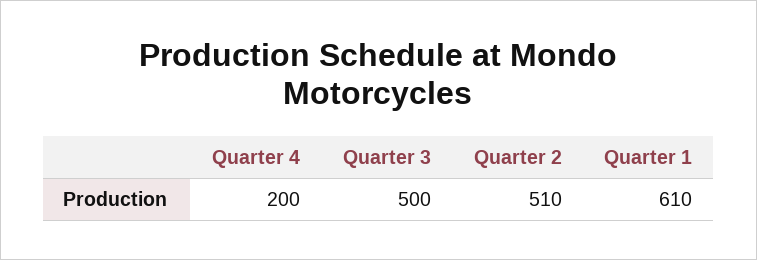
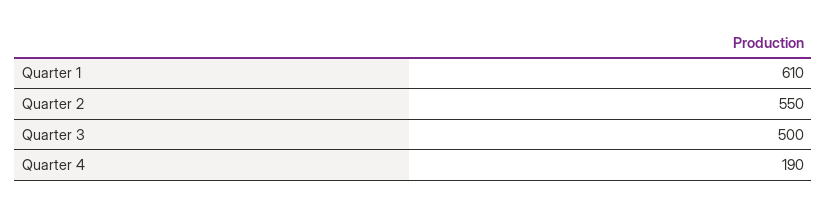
  {
-   "Quarter 4": 200,
+   "Quarter 4": 190,
    "Quarter 3": 500,
-   "Quarter 2": 510,
+   "Quarter 2": 550,
    "Quarter 1": 610
  }

